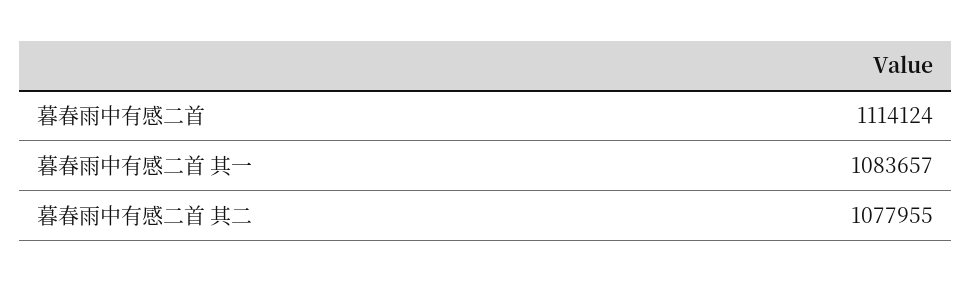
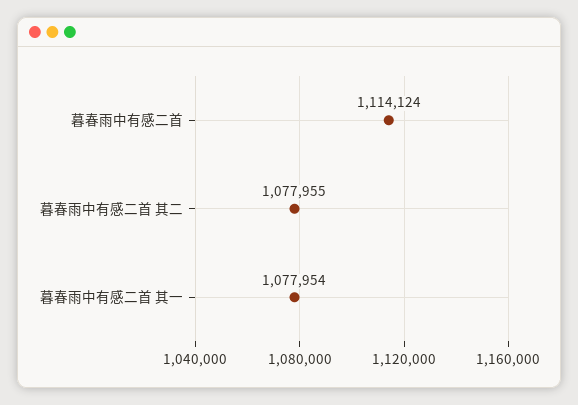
  {
    "暮春雨中有感二首": 1114124,
-   "暮春雨中有感二首 其一": 1083657,
+   "暮春雨中有感二首 其一": 1077954,
    "暮春雨中有感二首 其二": 1077955
  }

